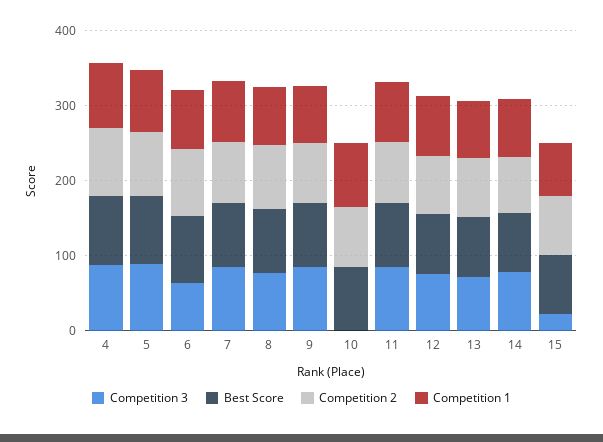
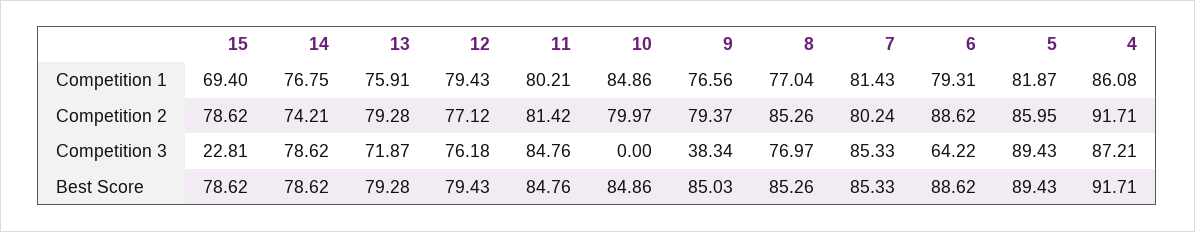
  {
    "Competition 3": {
      "4": 87.21,
      "5": 89.43,
      "6": 64.22,
      "7": 85.33,
      "8": 76.97,
-     "9": 80,
+     "9": 38.34,
      "10": 0,
      "11": 84.76,
      "12": 76.18,
      "13": 71.87,
      "14": 78.62,
      "15": 22.81
    },
    "Best Score": {
      "4": 91.71,
      "5": 89.43,
      "6": 88.62,
      "7": 85.33,
      "8": 85.26,
      "9": 85.03,
      "10": 84.86,
      "11": 84.76,
      "12": 79.43,
      "13": 79.28,
      "14": 78.62,
      "15": 78.62
    },
    "Competition 2": {
      "4": 91.71,
      "5": 85.95,
      "6": 88.62,
      "7": 80.24,
      "8": 85.26,
      "9": 79.37,
      "10": 79.97,
      "11": 81.42,
      "12": 77.12,
      "13": 79.28,
      "14": 74.21,
      "15": 78.62
    },
    "Competition 1": {
      "4": 86.08,
      "5": 81.87,
      "6": 79.31,
      "7": 81.43,
      "8": 77.04,
      "9": 76.56,
      "10": 84.86,
      "11": 80.21,
      "12": 79.43,
      "13": 75.91,
      "14": 76.75,
      "15": 69.4
    }
  }

